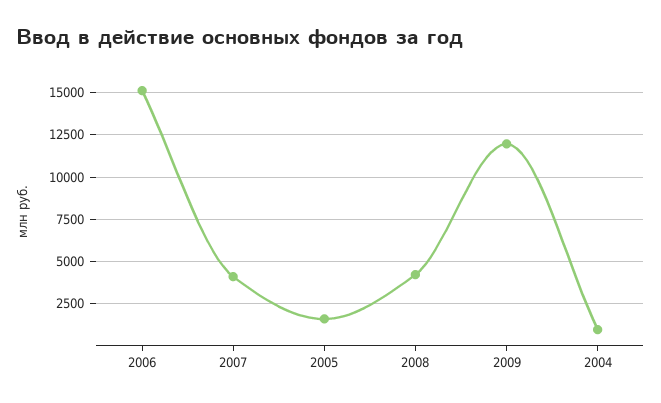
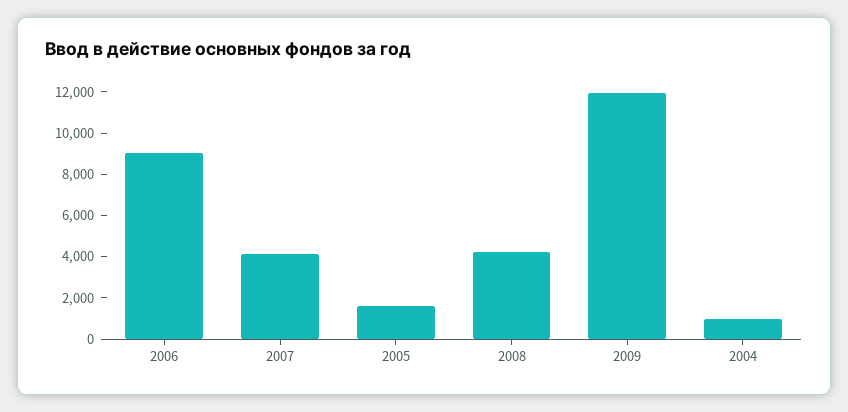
  {
-   "2006": 15000,
+   "2006": 9000,
    "2007": 4000,
    "2005": 1500,
    "2008": 4000,
    "2009": 12000,
    "2004": 1000
  }

